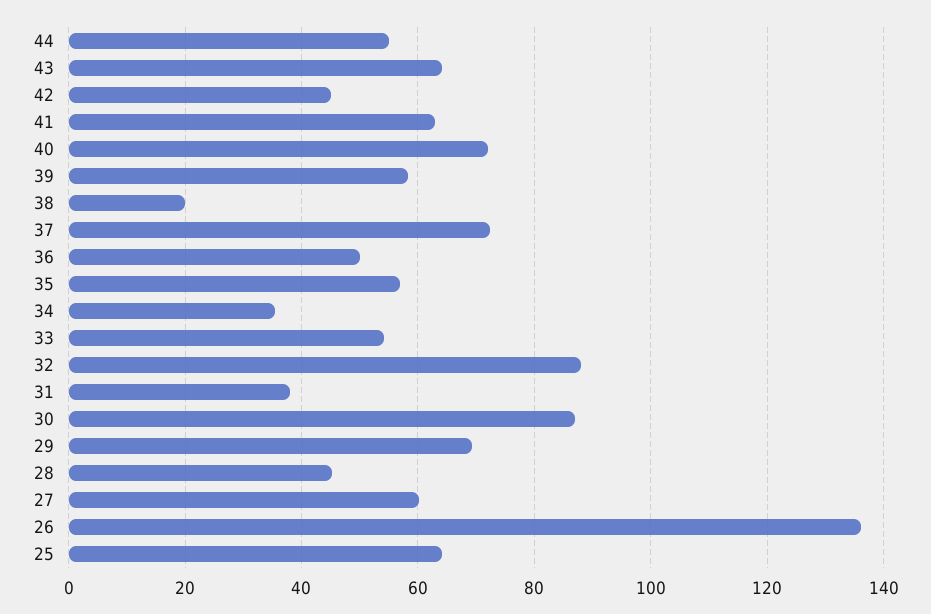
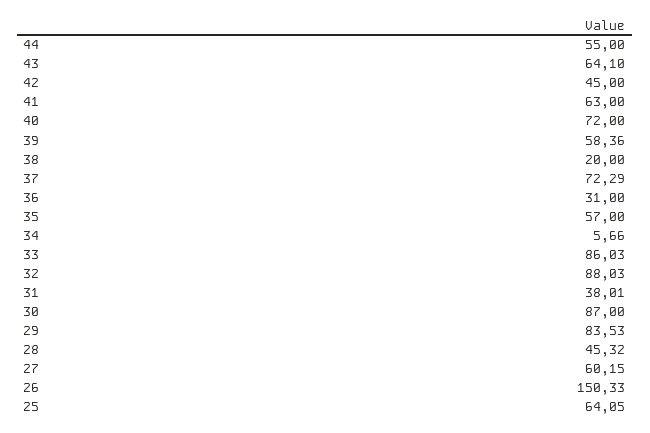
  {
    "44": 55,
    "43": 64.1,
    "42": 45,
    "41": 63,
    "40": 72,
    "39": 58.36,
    "38": 20,
    "37": 72.29,
-   "36": 50,
+   "36": 31,
    "35": 57,
-   "34": 36,
+   "34": 5.66,
-   "33": 54,
+   "33": 86.03,
    "32": 88.03,
    "31": 38.01,
    "30": 87,
-   "29": 70,
+   "29": 83.53,
    "28": 45.32,
    "27": 60.15,
-   "26": 136,
+   "26": 150.33,
    "25": 64.05
  }

